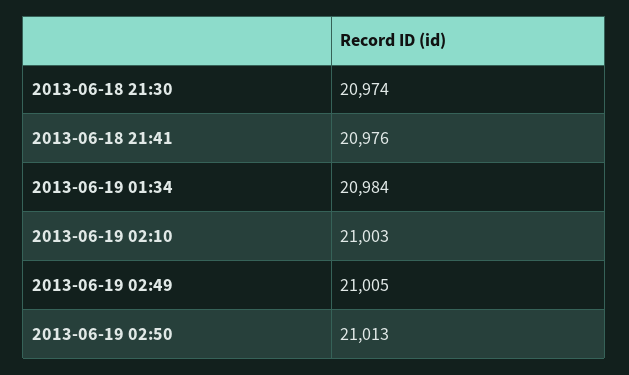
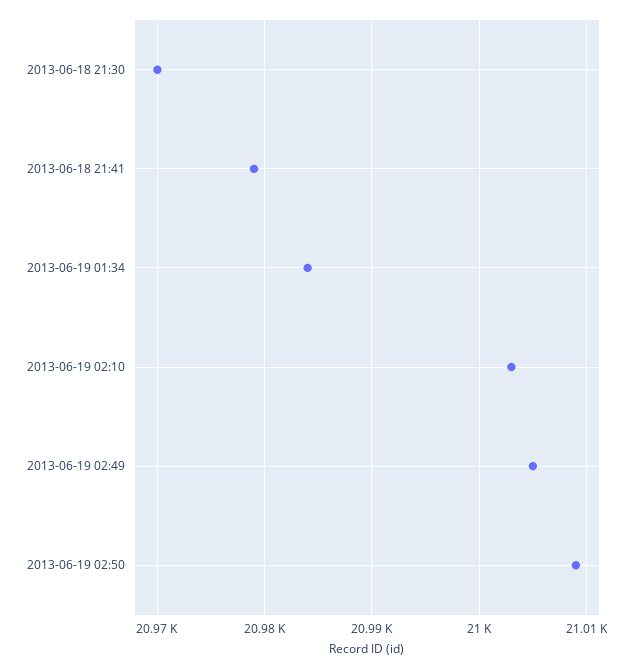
  {
-   "2013-06-18 21:30": 20974,
+   "2013-06-18 21:30": 20970,
-   "2013-06-18 21:41": 20976,
+   "2013-06-18 21:41": 20979,
    "2013-06-19 01:34": 20984,
    "2013-06-19 02:10": 21003,
    "2013-06-19 02:49": 21005,
-   "2013-06-19 02:50": 21013
+   "2013-06-19 02:50": 21009
  }

